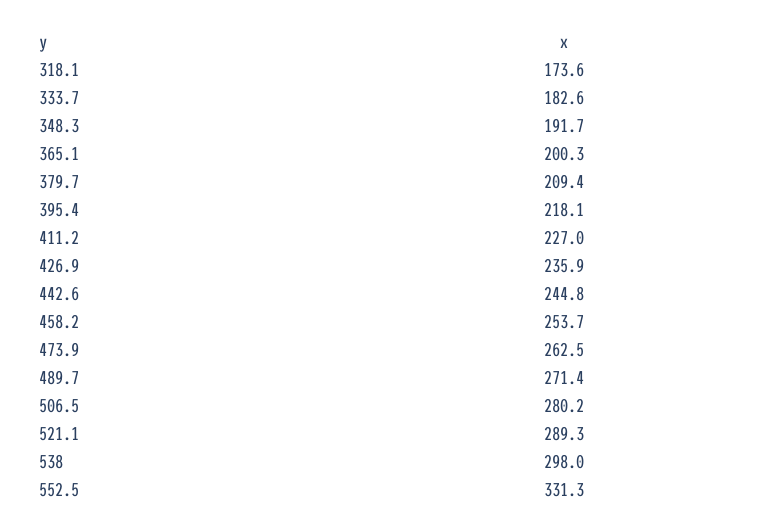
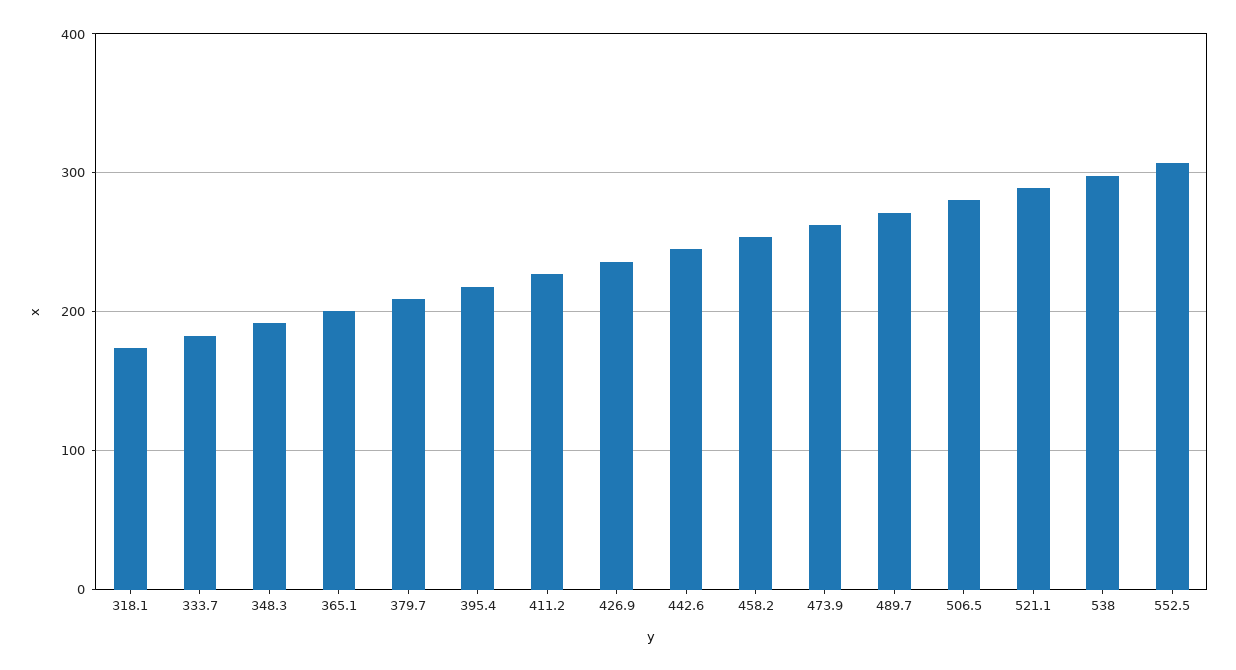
  {
    "318.1": 173.6,
    "333.7": 182.6,
    "348.3": 191.7,
    "365.1": 200.3,
    "379.7": 209.4,
    "395.4": 218.1,
    "411.2": 227,
    "426.9": 235.9,
    "442.6": 244.8,
    "458.2": 253.7,
    "473.9": 262.5,
    "489.7": 271.4,
    "506.5": 280.2,
    "521.1": 289.3,
    "538": 298,
-   "552.5": 331.3
+   "552.5": 310
  }

